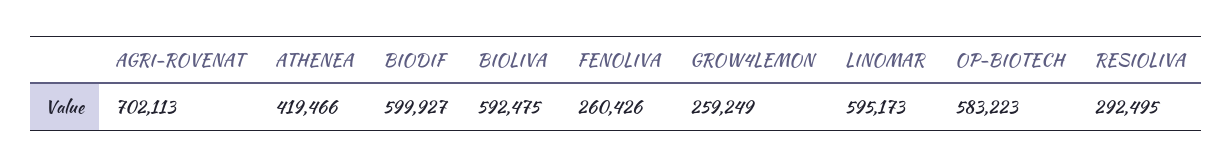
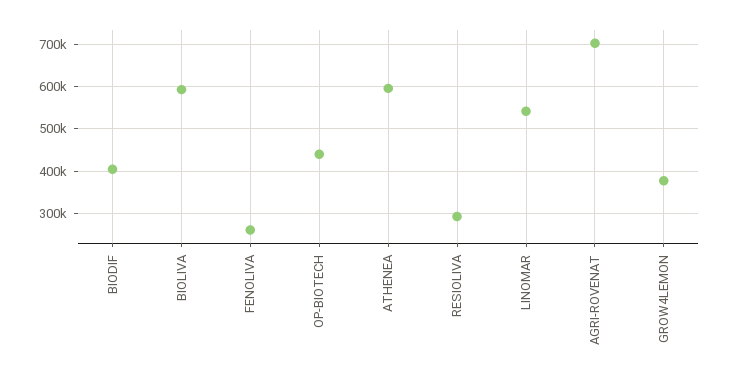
  {
    "AGRI-ROVENAT": 702113,
-   "ATHENEA": 419466,
+   "ATHENEA": 600000,
-   "BIODIF": 599927,
+   "BIODIF": 400000,
    "BIOLIVA": 592475,
    "FENOLIVA": 260426,
-   "GROW4LEMON": 259249,
+   "GROW4LEMON": 380000,
-   "LINOMAR": 595173,
+   "LINOMAR": 540000,
-   "OP-BIOTECH": 583223,
+   "OP-BIOTECH": 440000,
    "RESIOLIVA": 292495
  }

